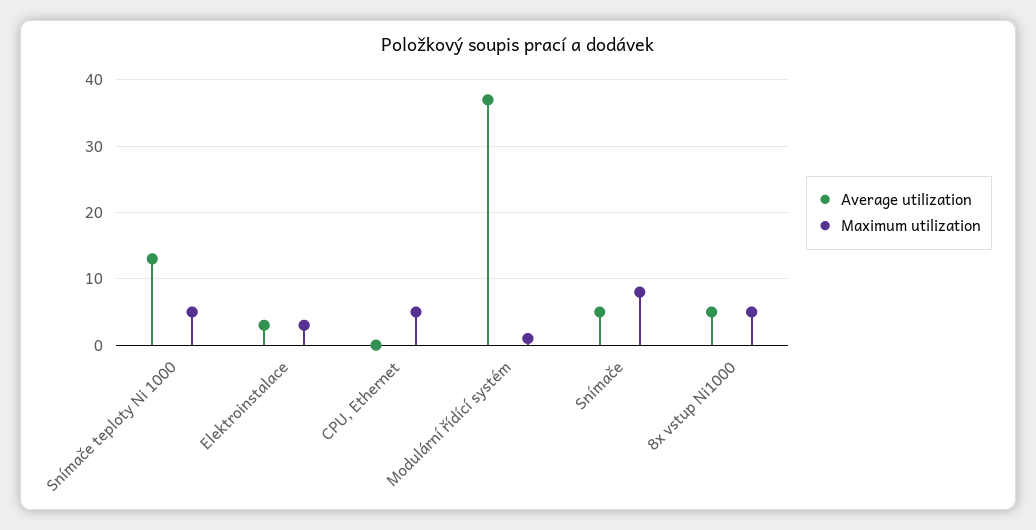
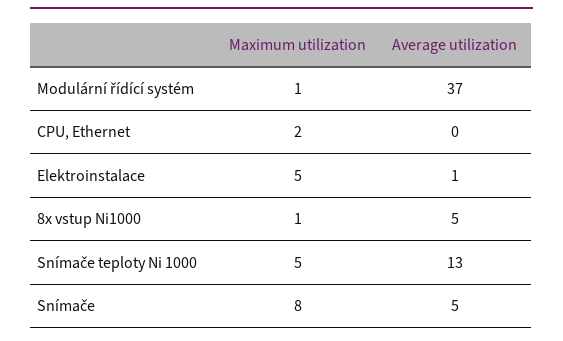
  {
    "Average utilization": {
      "Snímače teploty Ni 1000": 13,
-     "Elektroinstalace": 3,
+     "Elektroinstalace": 1,
      "CPU, Ethernet": 0,
      "Modulární řídící systém": 37,
      "Snímače": 5,
      "8x vstup Ni1000": 5
    },
    "Maximum utilization": {
      "Snímače teploty Ni 1000": 5,
-     "Elektroinstalace": 3,
+     "Elektroinstalace": 5,
-     "CPU, Ethernet": 5,
+     "CPU, Ethernet": 2,
      "Modulární řídící systém": 1,
      "Snímače": 8,
-     "8x vstup Ni1000": 5
+     "8x vstup Ni1000": 1
    }
  }

